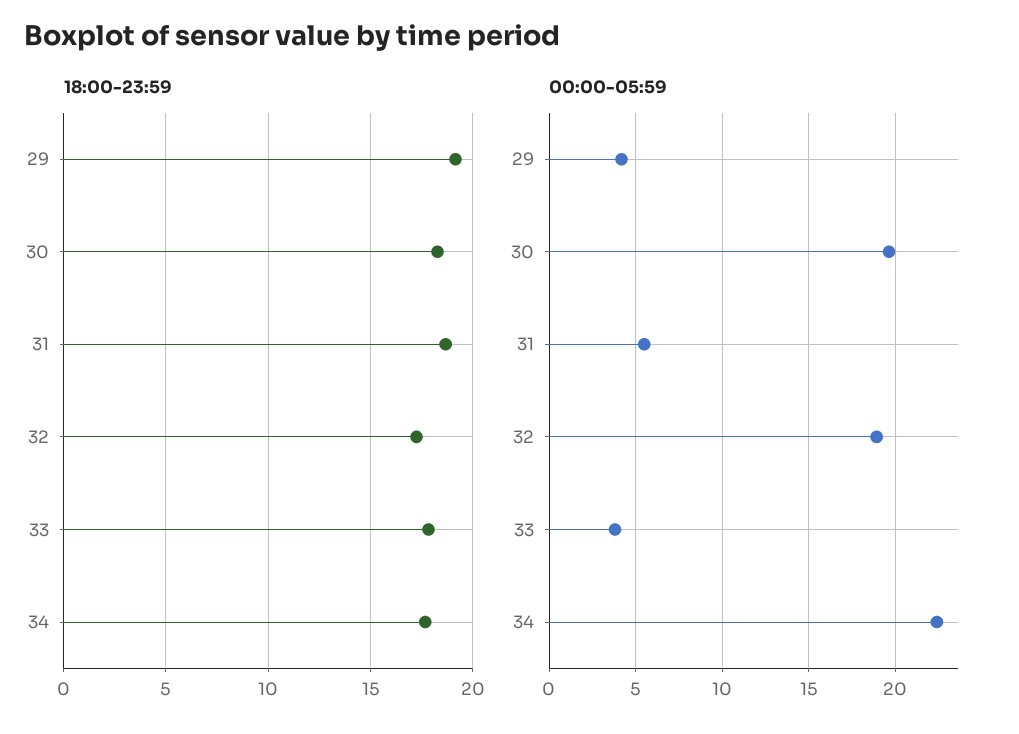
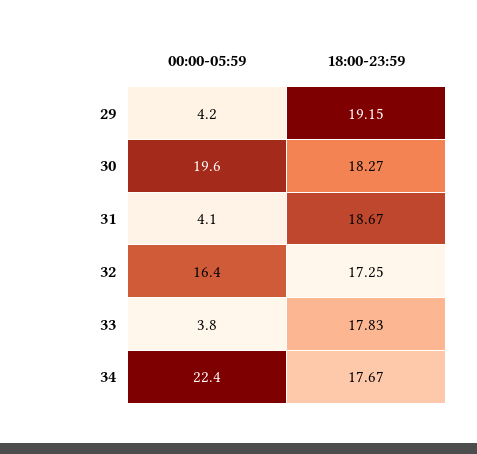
  {
    "18:00-23:59": {
      "29": 19.15,
      "30": 18.27,
      "31": 18.67,
      "32": 17.25,
      "33": 17.83,
      "34": 17.67
    },
    "00:00-05:59": {
      "29": 4.2,
      "30": 19.6,
-     "31": 5.5,
+     "31": 4.1,
-     "32": 19,
+     "32": 16.4,
      "33": 3.8,
      "34": 22.4
    }
  }

